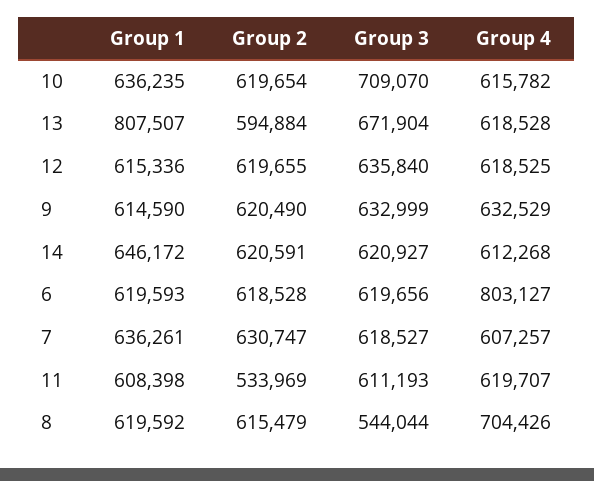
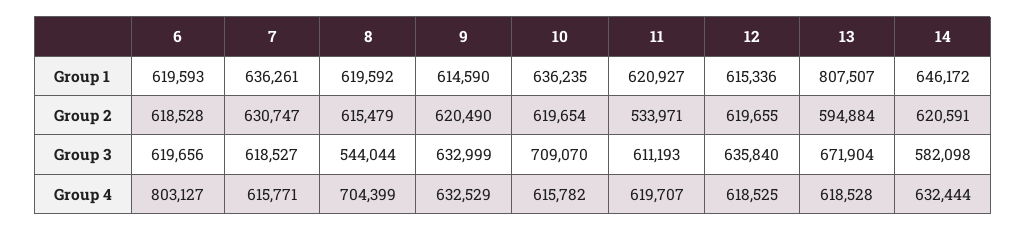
  {
    "Group 1": {
      "10": 636235,
      "13": 807507,
      "12": 615336,
      "9": 614590,
      "14": 646172,
      "6": 619593,
      "7": 636261,
-     "11": 608398,
+     "11": 620927,
      "8": 619592
    },
    "Group 2": {
      "10": 619654,
      "13": 594884,
      "12": 619655,
      "9": 620490,
      "14": 620591,
      "6": 618528,
      "7": 630747,
-     "11": 533969,
+     "11": 533971,
      "8": 615479
    },
    "Group 3": {
      "10": 709070,
      "13": 671904,
      "12": 635840,
      "9": 632999,
-     "14": 620927,
+     "14": 582098,
      "6": 619656,
      "7": 618527,
      "11": 611193,
      "8": 544044
    },
    "Group 4": {
      "10": 615782,
      "13": 618528,
      "12": 618525,
      "9": 632529,
-     "14": 612268,
+     "14": 632444,
      "6": 803127,
-     "7": 607257,
+     "7": 615771,
      "11": 619707,
-     "8": 704426
+     "8": 704399
    }
  }

